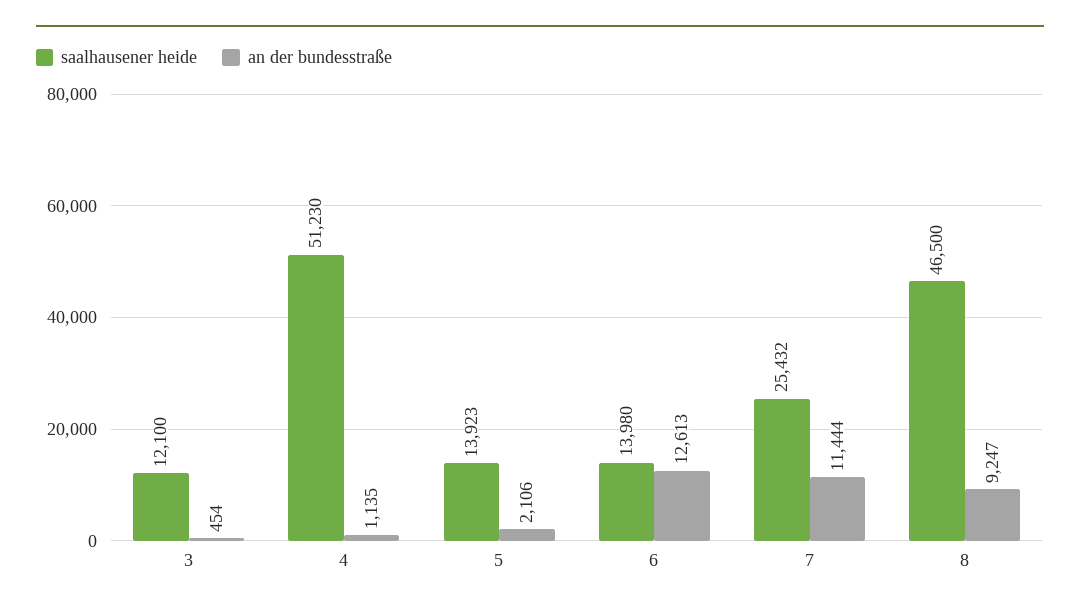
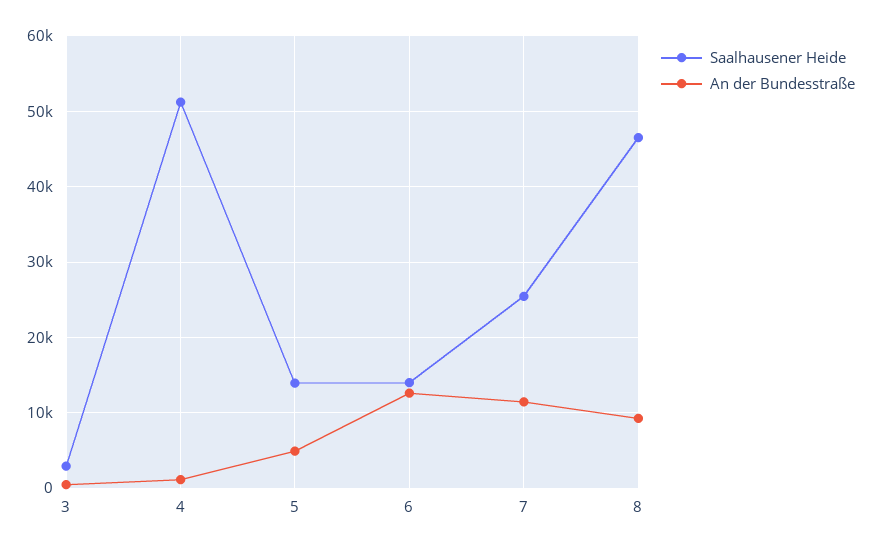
  {
    "saalhausener heide": {
-     "3": 12100,
+     "3": 3000,
      "4": 51230,
      "5": 13923,
      "6": 13980,
      "7": 25432,
      "8": 46500
    },
    "an der bundesstraße": {
      "3": 454,
      "4": 1135,
-     "5": 2106,
+     "5": 5000,
      "6": 12613,
      "7": 11444,
      "8": 9247
    }
  }

